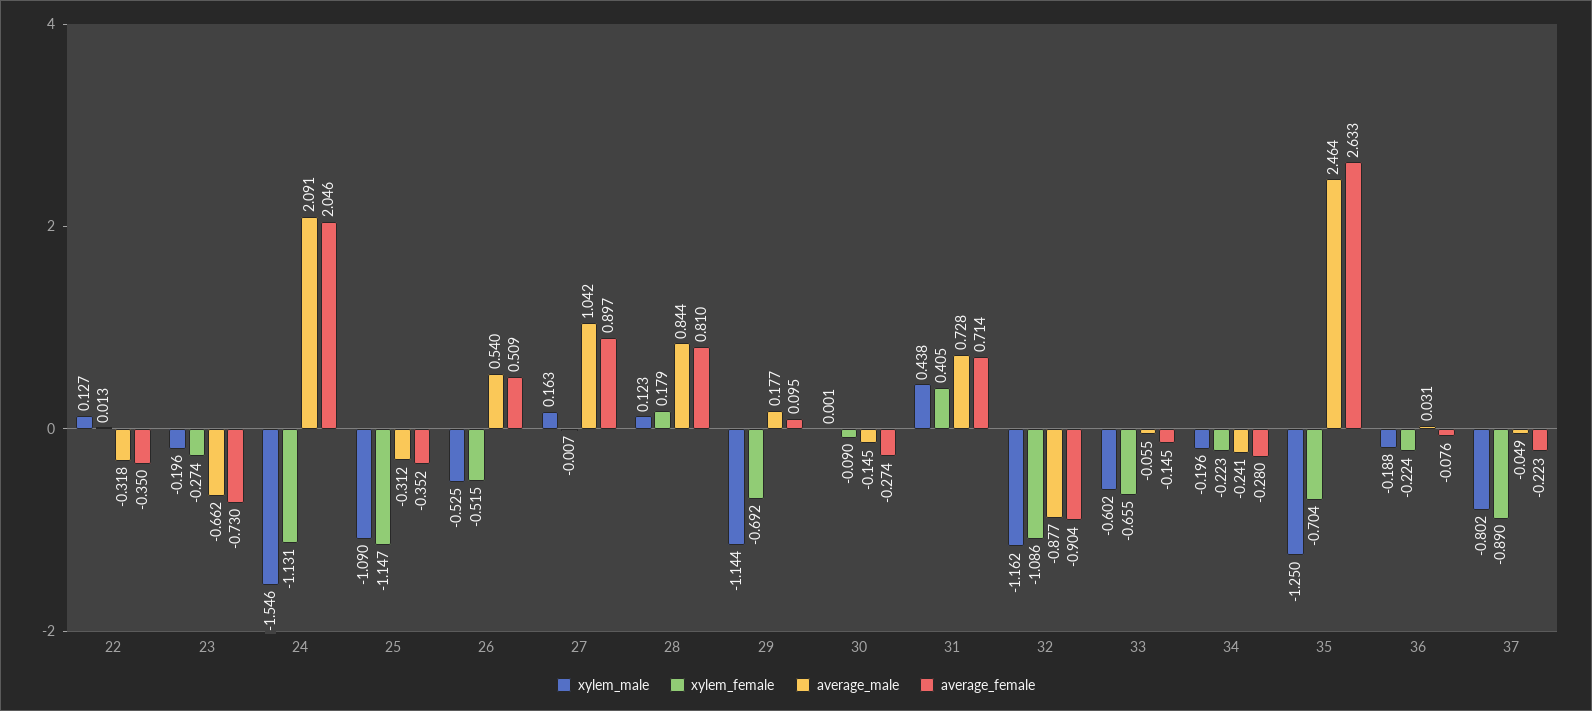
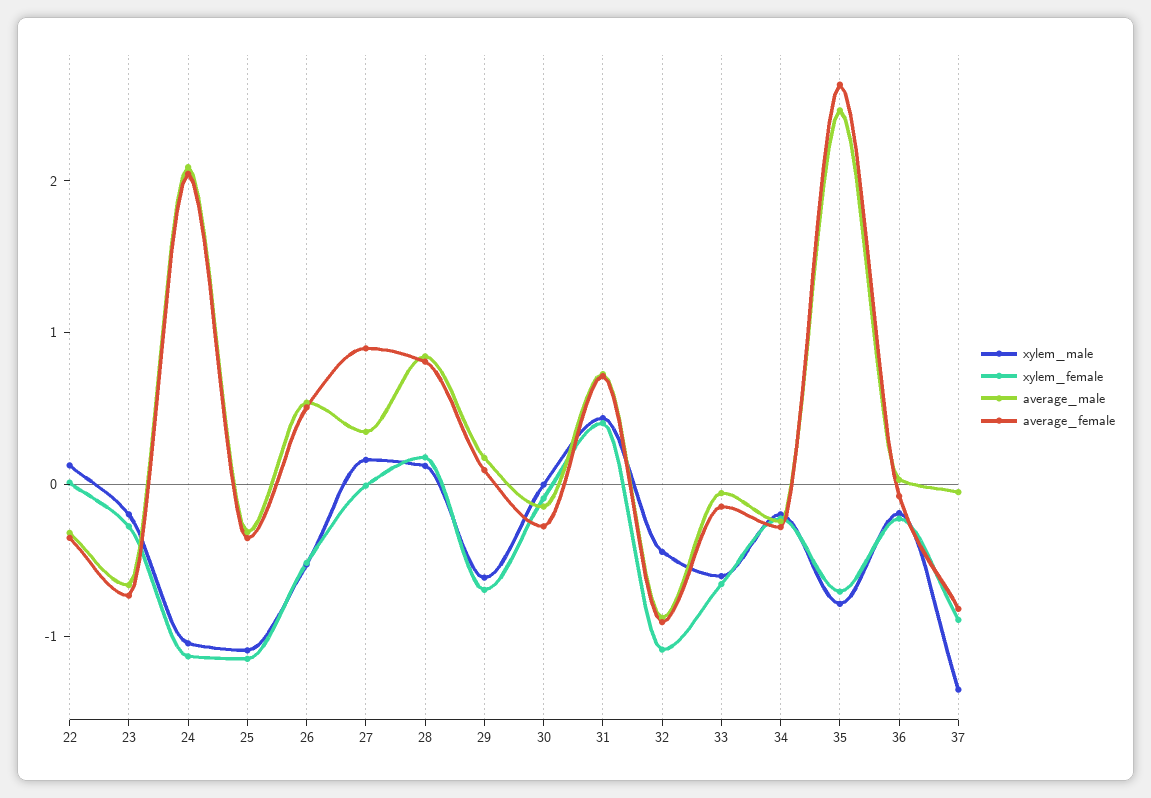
  {
    "xylem_male": {
      "22": 0.127,
      "23": -0.196,
-     "24": -1.546,
+     "24": -1,
      "25": -1.09,
      "26": -0.525,
      "27": 0.163,
      "28": 0.123,
-     "29": -1.144,
+     "29": -0.6,
      "30": 0.001,
      "31": 0.438,
-     "32": -1.162,
+     "32": -0.4,
      "33": -0.602,
      "34": -0.196,
-     "35": -1.25,
+     "35": -0.8,
      "36": -0.188,
-     "37": -0.802
+     "37": -1.4
    },
    "xylem_female": {
      "22": 0.013,
      "23": -0.274,
      "24": -1.131,
      "25": -1.147,
      "26": -0.515,
      "27": -0.007,
      "28": 0.179,
      "29": -0.692,
      "30": -0.09,
      "31": 0.405,
      "32": -1.086,
      "33": -0.655,
      "34": -0.223,
      "35": -0.704,
      "36": -0.224,
      "37": -0.89
    },
    "average_male": {
      "22": -0.318,
      "23": -0.662,
      "24": 2.091,
      "25": -0.312,
      "26": 0.54,
-     "27": 1.042,
+     "27": 0.4,
      "28": 0.844,
      "29": 0.177,
      "30": -0.145,
      "31": 0.728,
      "32": -0.877,
      "33": -0.055,
      "34": -0.241,
      "35": 2.464,
      "36": 0.031,
      "37": -0.049
    },
    "average_female": {
      "22": -0.35,
      "23": -0.73,
      "24": 2.046,
      "25": -0.352,
      "26": 0.509,
      "27": 0.897,
      "28": 0.81,
      "29": 0.095,
      "30": -0.274,
      "31": 0.714,
      "32": -0.904,
      "33": -0.145,
      "34": -0.28,
      "35": 2.633,
      "36": -0.076,
-     "37": -0.223
+     "37": -0.8
    }
  }

